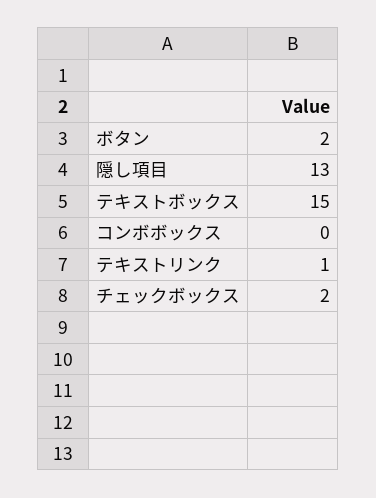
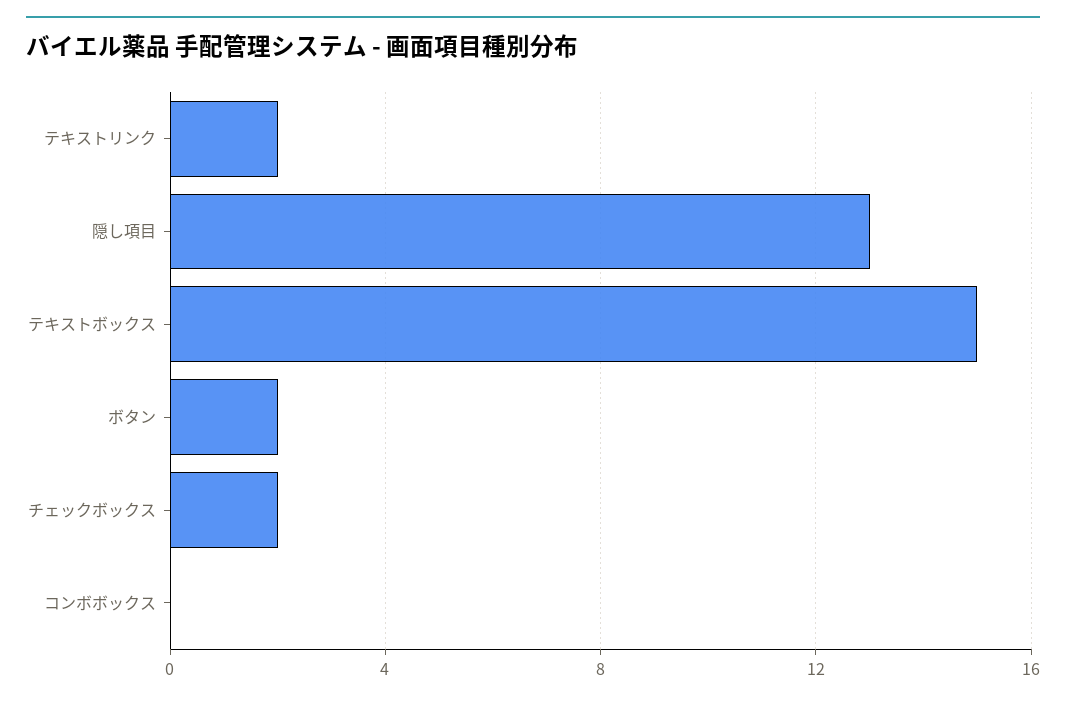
  {
    "ボタン": 2,
    "隠し項目": 13,
    "テキストボックス": 15,
    "コンボボックス": 0,
-   "テキストリンク": 1,
+   "テキストリンク": 2,
    "チェックボックス": 2
  }

